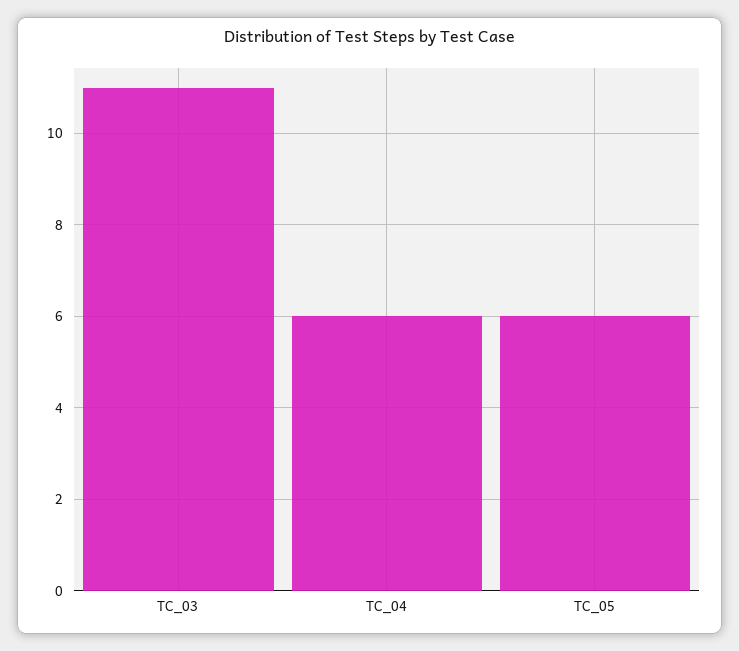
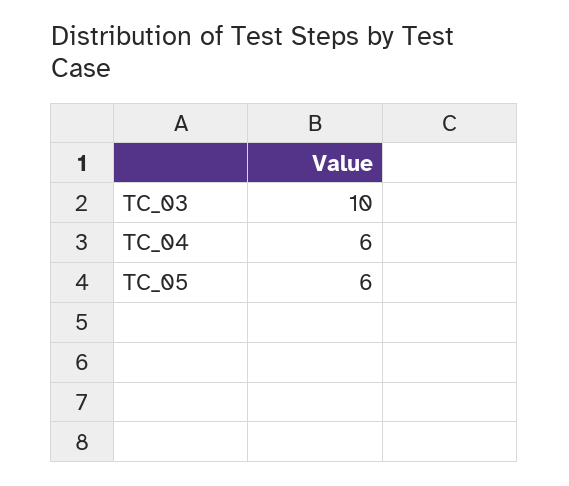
  {
-   "TC_03": 11,
+   "TC_03": 10,
    "TC_04": 6,
    "TC_05": 6
  }

